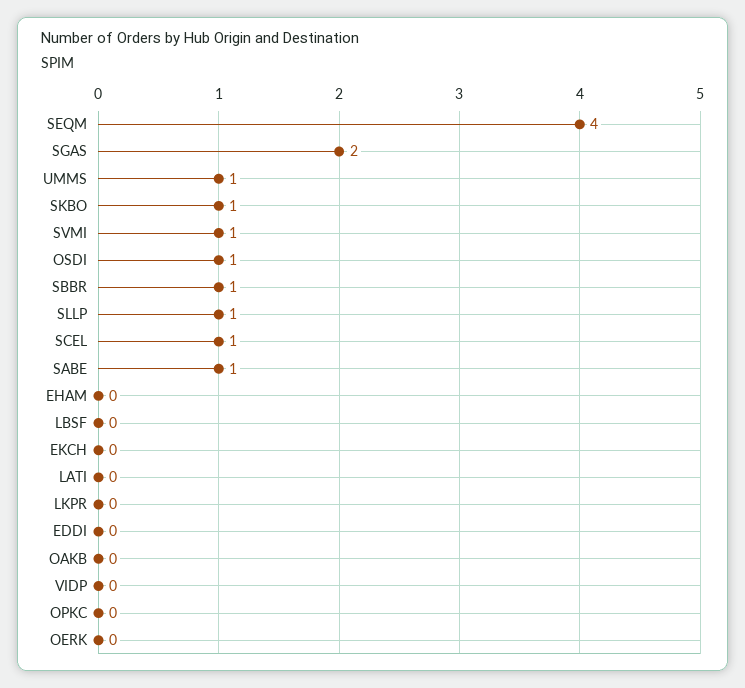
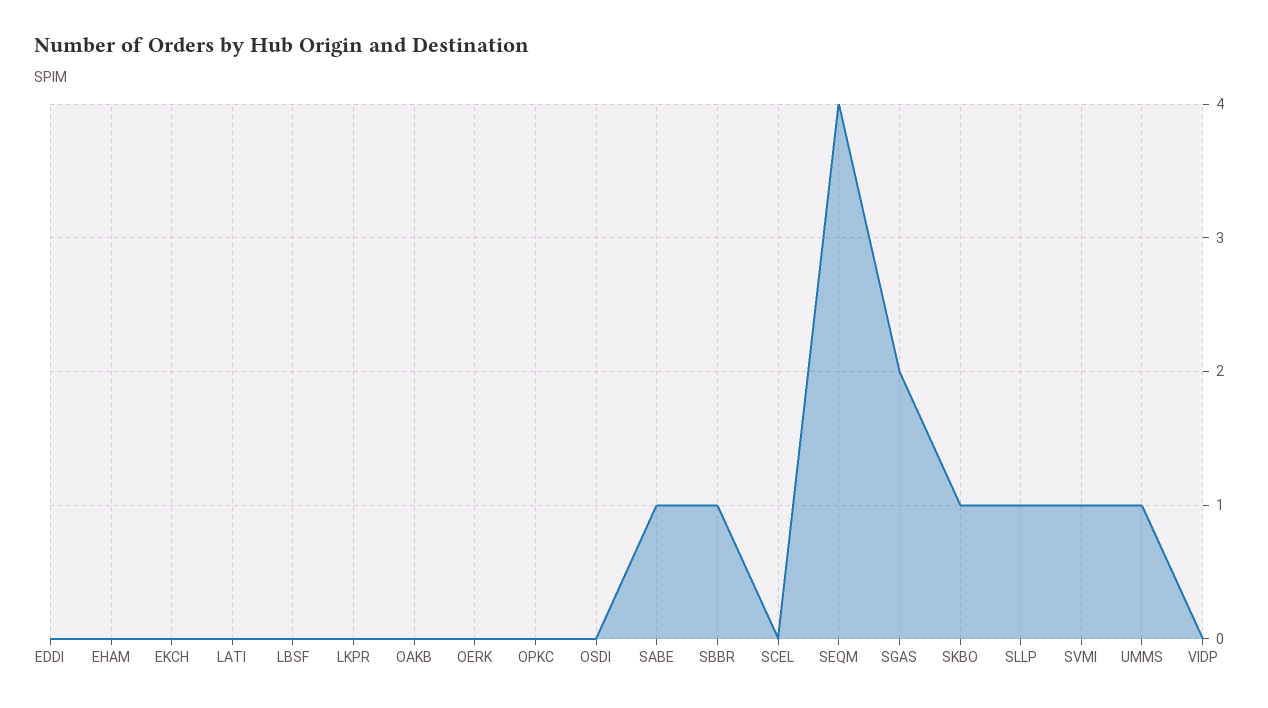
  {
    "SEQM": 4,
    "SGAS": 2,
    "UMMS": 1,
    "SKBO": 1,
    "SVMI": 1,
-   "OSDI": 1,
+   "OSDI": 0,
    "SBBR": 1,
    "SLLP": 1,
-   "SCEL": 1,
+   "SCEL": 0,
    "SABE": 1,
    "EHAM": 0,
    "LBSF": 0,
    "EKCH": 0,
    "LATI": 0,
    "LKPR": 0,
    "EDDI": 0,
    "OAKB": 0,
    "VIDP": 0,
    "OPKC": 0,
    "OERK": 0
  }

